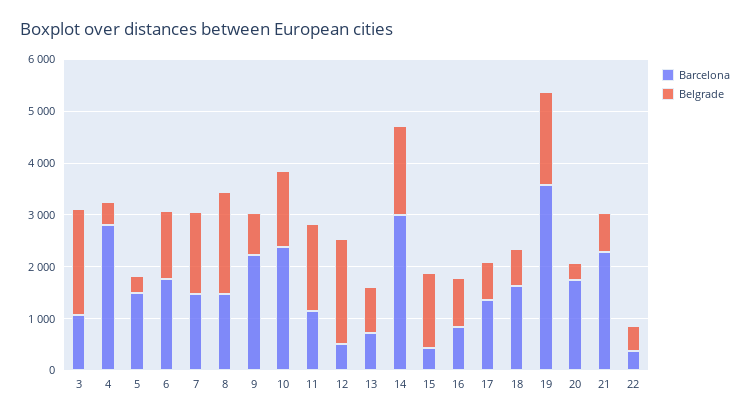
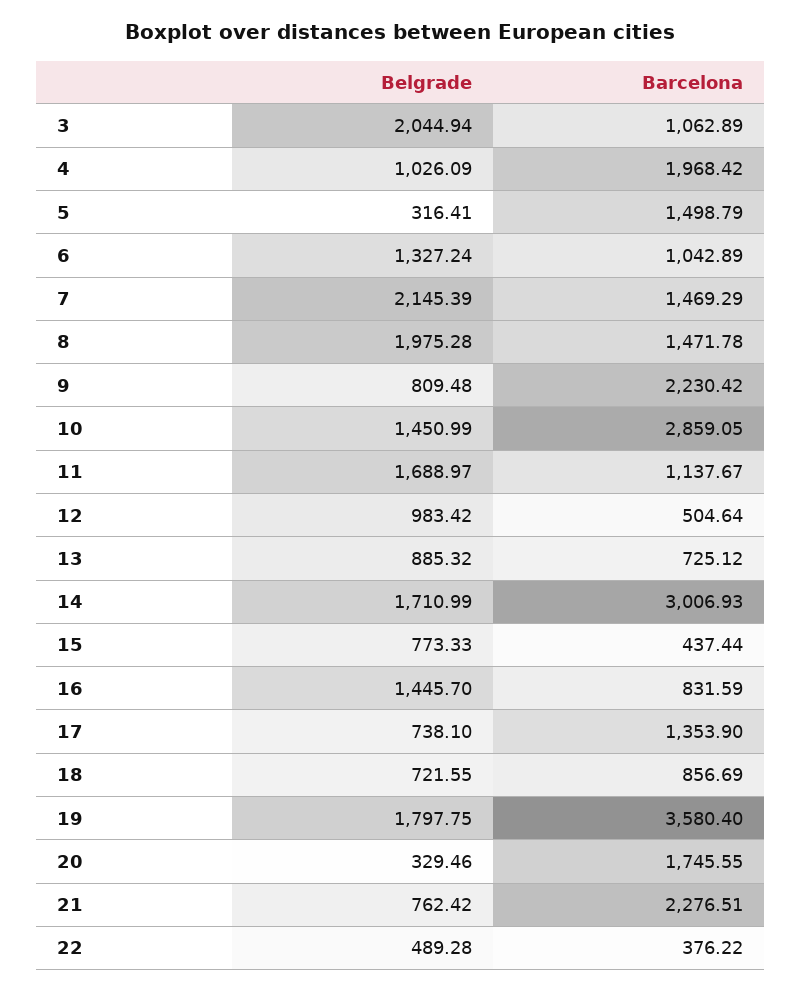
  {
    "Barcelona": {
      "3": 1062.89,
-     "4": 2800,
+     "4": 1968.42,
      "5": 1498.79,
-     "6": 1800,
+     "6": 1042.89,
      "7": 1469.29,
      "8": 1471.78,
      "9": 2230.42,
-     "10": 2400,
+     "10": 2859.05,
      "11": 1137.67,
      "12": 504.64,
      "13": 725.12,
      "14": 3006.93,
      "15": 437.44,
      "16": 831.59,
      "17": 1353.9,
-     "18": 1600,
+     "18": 856.69,
      "19": 3580.4,
      "20": 1745.55,
      "21": 2276.51,
      "22": 376.22
    },
    "Belgrade": {
      "3": 2044.94,
-     "4": 400,
+     "4": 1026.09,
      "5": 316.41,
      "6": 1327.24,
-     "7": 1600,
+     "7": 2145.39,
      "8": 1975.28,
      "9": 809.48,
      "10": 1450.99,
      "11": 1688.97,
-     "12": 2000,
+     "12": 983.42,
      "13": 885.32,
      "14": 1710.99,
-     "15": 1400,
+     "15": 773.33,
-     "16": 1000,
+     "16": 1445.7,
      "17": 738.1,
      "18": 721.55,
      "19": 1797.75,
      "20": 329.46,
      "21": 762.42,
      "22": 489.28
    }
  }

